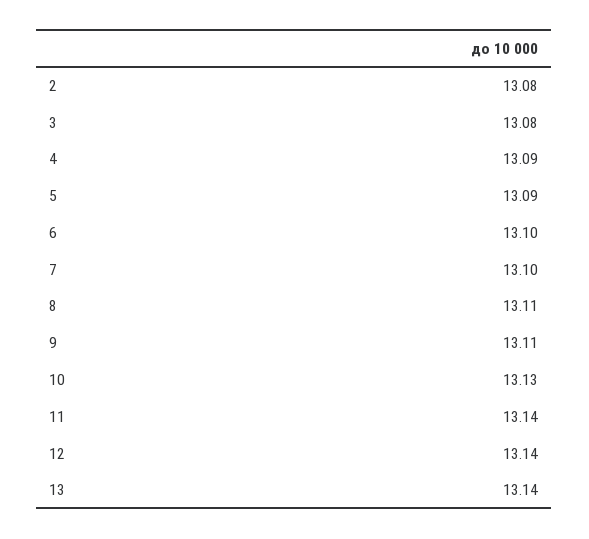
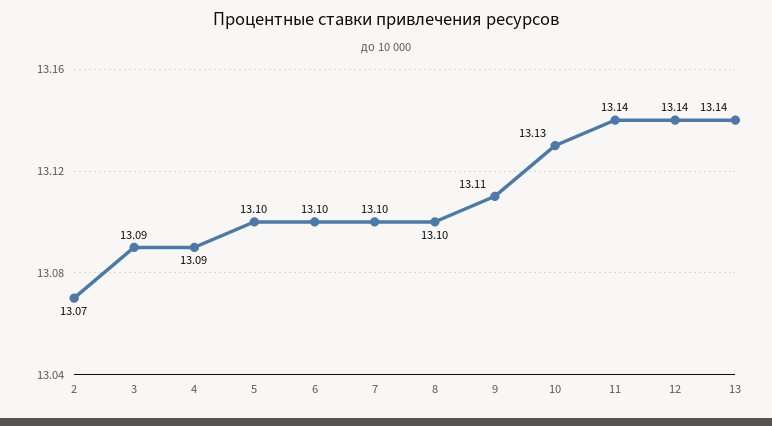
  {
-   "2": 13.08,
+   "2": 13.07,
-   "3": 13.08,
+   "3": 13.09,
    "4": 13.09,
-   "5": 13.09,
+   "5": 13.1,
    "6": 13.1,
    "7": 13.1,
-   "8": 13.11,
+   "8": 13.1,
    "9": 13.11,
    "10": 13.13,
    "11": 13.14,
    "12": 13.14,
    "13": 13.14
  }

